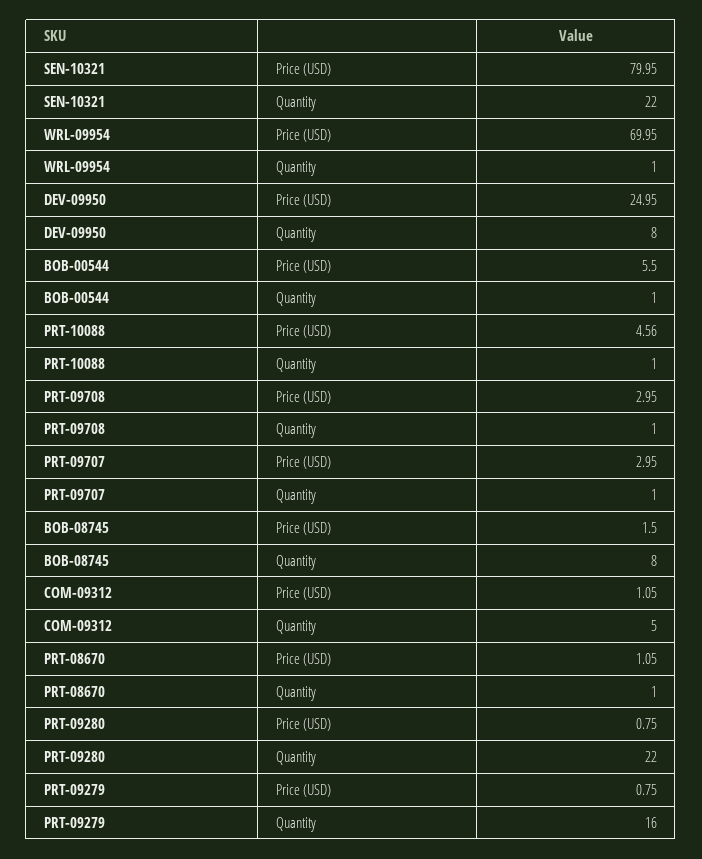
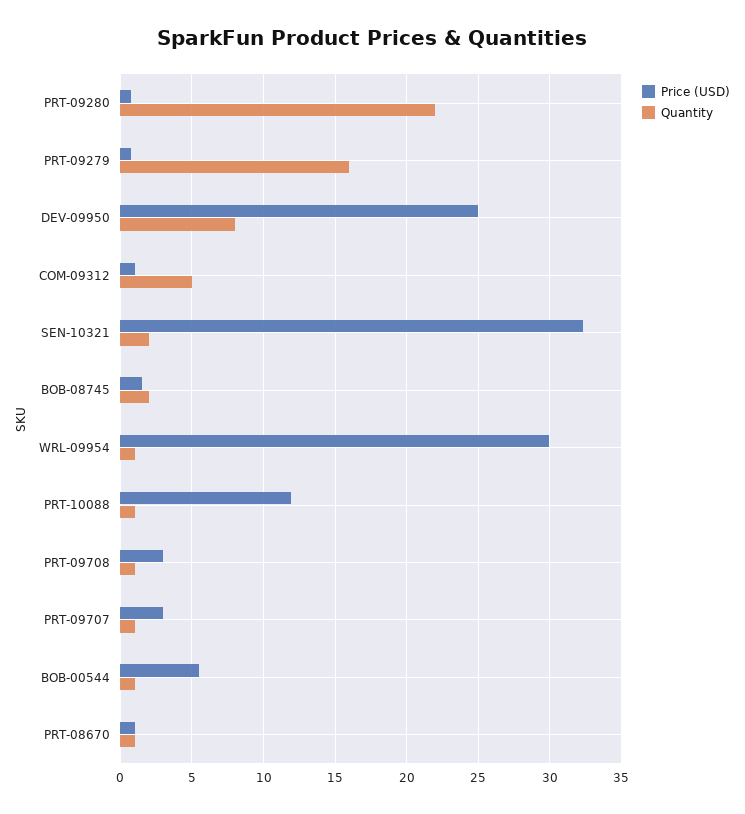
  {
    "Price (USD)": {
-     "SEN-10321": 79.95,
+     "SEN-10321": 32.5,
-     "WRL-09954": 69.95,
+     "WRL-09954": 30,
      "DEV-09950": 24.95,
      "BOB-00544": 5.5,
-     "PRT-10088": 4.56,
+     "PRT-10088": 12,
      "PRT-09708": 2.95,
      "PRT-09707": 2.95,
      "BOB-08745": 1.5,
      "COM-09312": 1.05,
      "PRT-08670": 1.05,
      "PRT-09280": 0.75,
      "PRT-09279": 0.75
    },
    "Quantity": {
-     "SEN-10321": 22,
+     "SEN-10321": 2,
      "WRL-09954": 1,
      "DEV-09950": 8,
      "BOB-00544": 1,
      "PRT-10088": 1,
      "PRT-09708": 1,
      "PRT-09707": 1,
-     "BOB-08745": 8,
+     "BOB-08745": 2,
      "COM-09312": 5,
      "PRT-08670": 1,
      "PRT-09280": 22,
      "PRT-09279": 16
    }
  }

